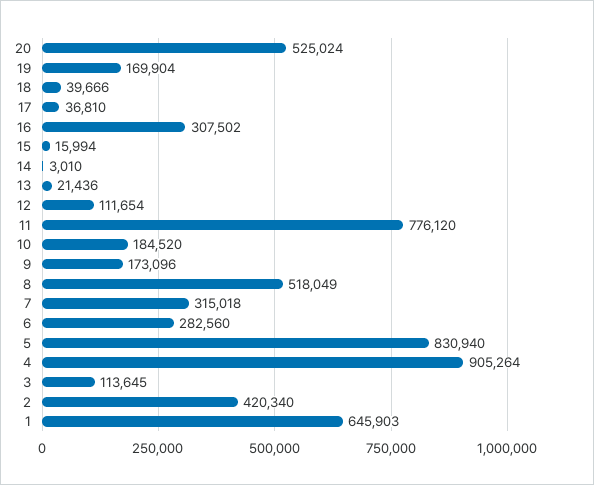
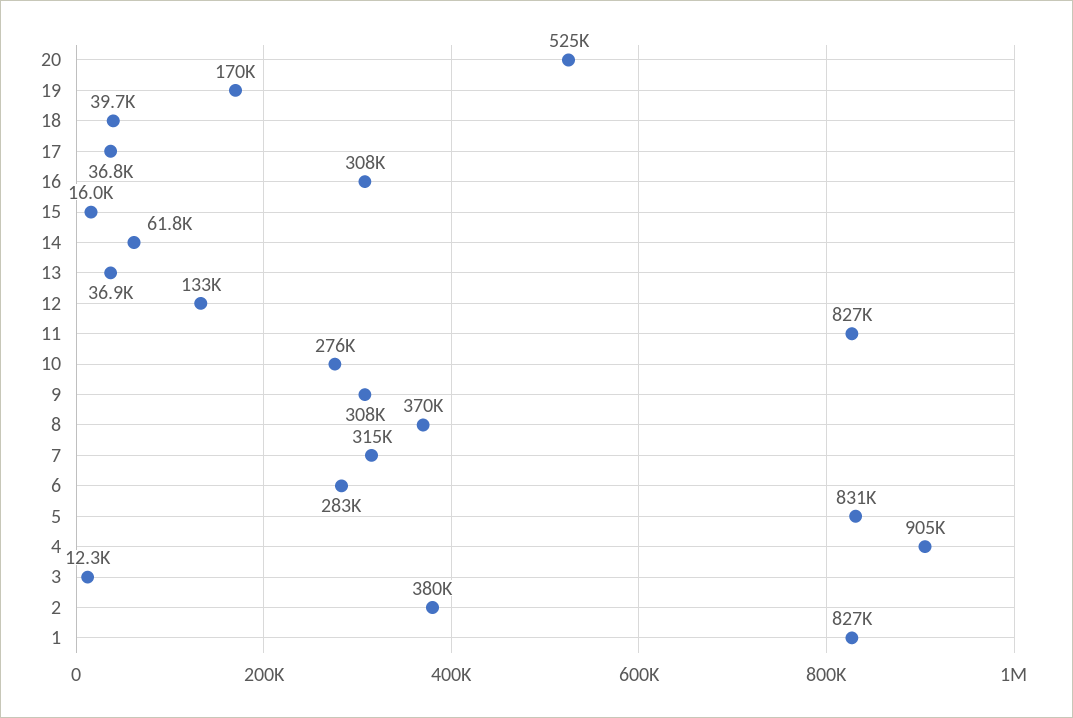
  {
    "20": 525024,
    "19": 169904,
    "18": 39666,
    "17": 36810,
    "16": 307502,
    "15": 15994,
-   "14": 3010,
+   "14": 61800,
-   "13": 21436,
+   "13": 36900,
-   "12": 111654,
+   "12": 133000,
-   "11": 776120,
+   "11": 827000,
-   "10": 184520,
+   "10": 276000,
-   "9": 173096,
+   "9": 308000,
-   "8": 518049,
+   "8": 370000,
    "7": 315018,
    "6": 282560,
    "5": 830940,
    "4": 905264,
-   "3": 113645,
+   "3": 12300,
-   "2": 420340,
+   "2": 380000,
-   "1": 645903
+   "1": 827000
  }

